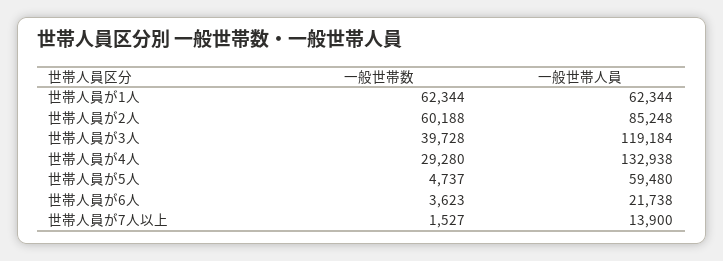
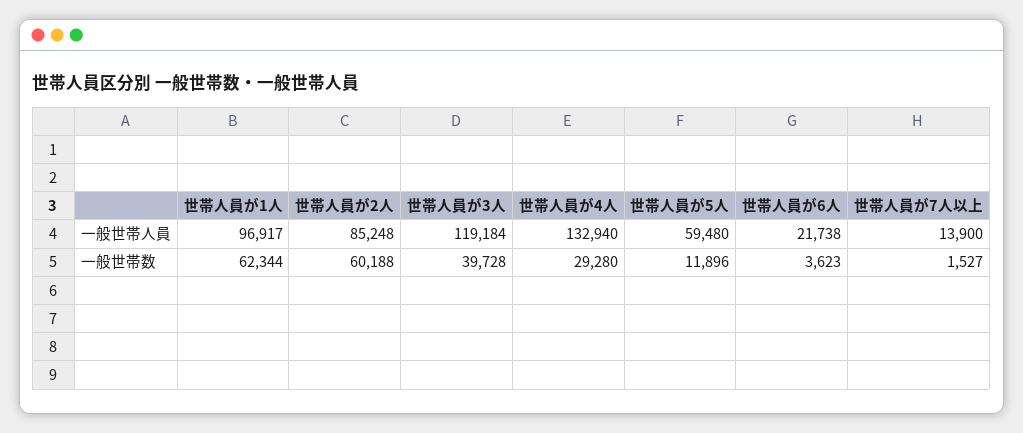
  {
    "一般世帯数": {
      "世帯人員が1人": 62344,
      "世帯人員が2人": 60188,
      "世帯人員が3人": 39728,
      "世帯人員が4人": 29280,
-     "世帯人員が5人": 4737,
+     "世帯人員が5人": 11896,
      "世帯人員が6人": 3623,
      "世帯人員が7人以上": 1527
    },
    "一般世帯人員": {
-     "世帯人員が1人": 62344,
+     "世帯人員が1人": 96917,
      "世帯人員が2人": 85248,
      "世帯人員が3人": 119184,
-     "世帯人員が4人": 132938,
+     "世帯人員が4人": 132940,
      "世帯人員が5人": 59480,
      "世帯人員が6人": 21738,
      "世帯人員が7人以上": 13900
    }
  }

